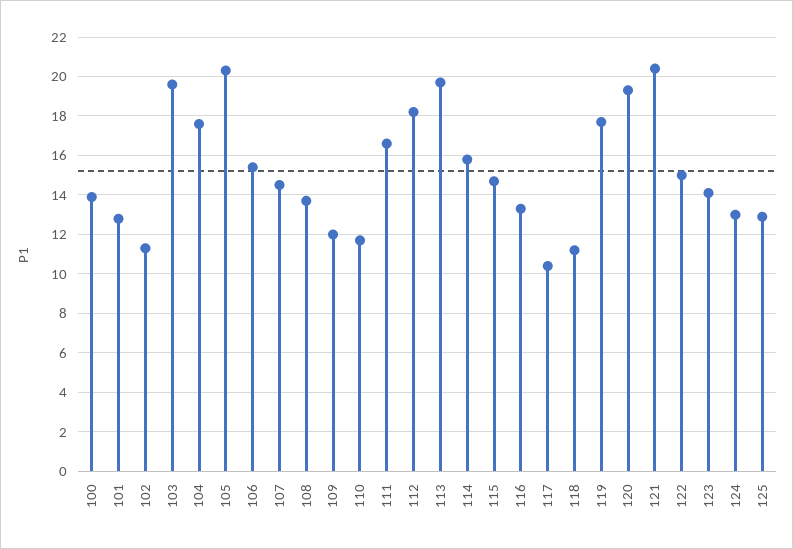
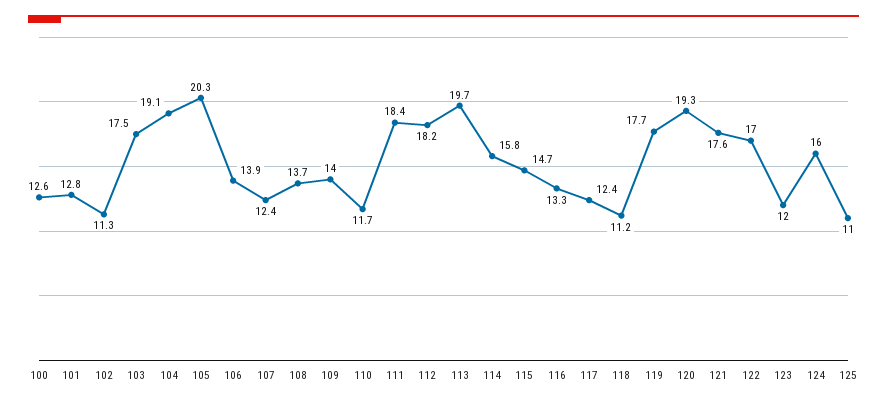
  {
-   "100": 14,
+   "100": 12.6,
    "101": 12.8,
    "102": 11.3,
-   "103": 19.5,
+   "103": 17.5,
-   "104": 17.5,
+   "104": 19.1,
    "105": 20.3,
-   "106": 15.5,
+   "106": 13.9,
-   "107": 14.5,
+   "107": 12.4,
    "108": 13.7,
-   "109": 12,
+   "109": 14,
    "110": 11.7,
-   "111": 16.5,
+   "111": 18.4,
    "112": 18.2,
    "113": 19.7,
    "114": 15.8,
    "115": 14.7,
    "116": 13.3,
-   "117": 10.5,
+   "117": 12.4,
    "118": 11.2,
    "119": 17.7,
    "120": 19.3,
-   "121": 20.5,
+   "121": 17.6,
-   "122": 15,
+   "122": 17,
-   "123": 14,
+   "123": 12,
-   "124": 13,
+   "124": 16,
-   "125": 13
+   "125": 11
  }

